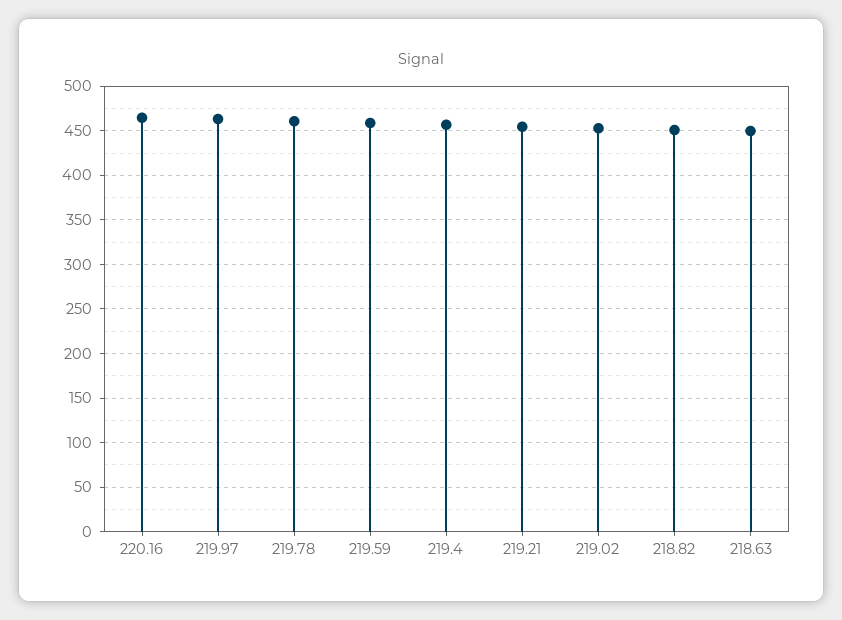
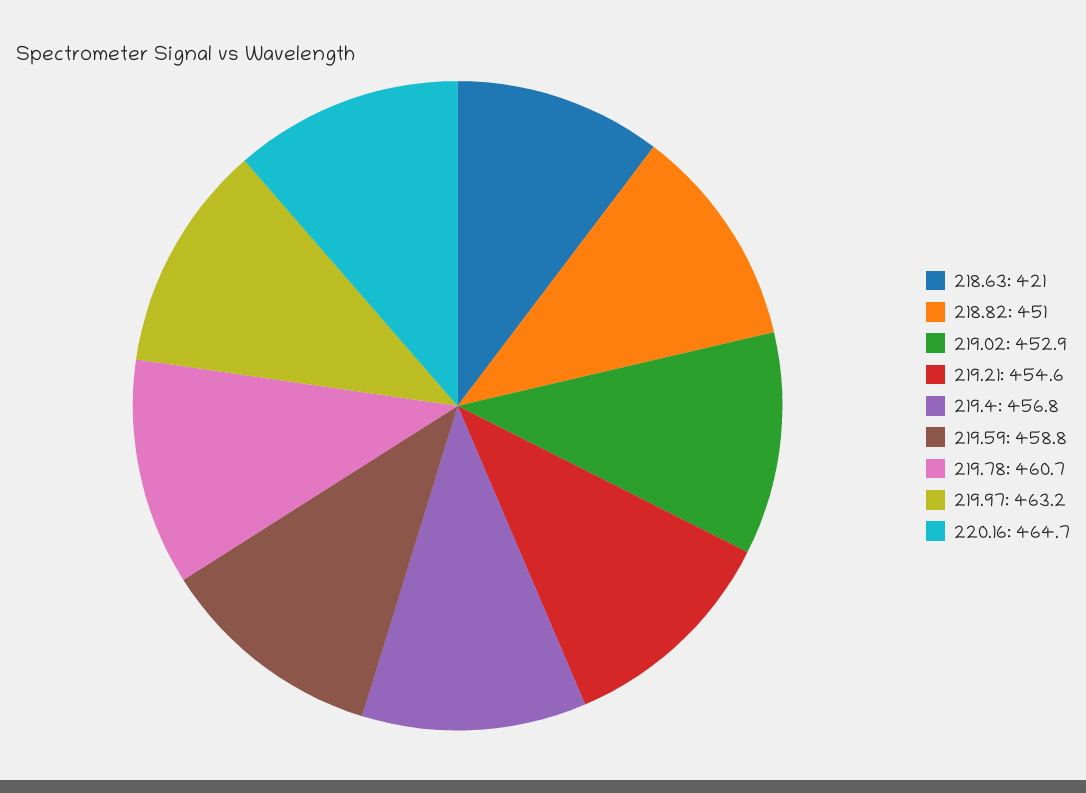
  {
    "220.16": 464.7,
    "219.97": 463.2,
    "219.78": 460.7,
    "219.59": 458.8,
    "219.4": 456.8,
    "219.21": 454.6,
    "219.02": 452.9,
    "218.82": 451,
-   "218.63": 450
+   "218.63": 421
  }

